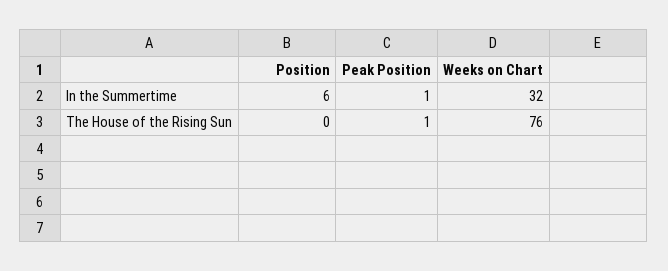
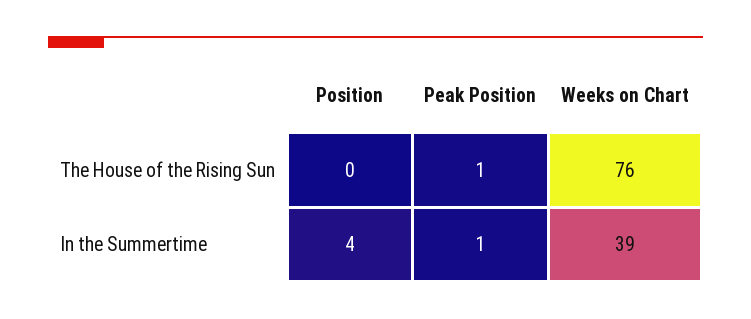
  {
    "Position": {
-     "In the Summertime": 6,
+     "In the Summertime": 4,
      "The House of the Rising Sun": 0
    },
    "Peak Position": {
      "In the Summertime": 1,
      "The House of the Rising Sun": 1
    },
    "Weeks on Chart": {
-     "In the Summertime": 32,
+     "In the Summertime": 39,
      "The House of the Rising Sun": 76
    }
  }

